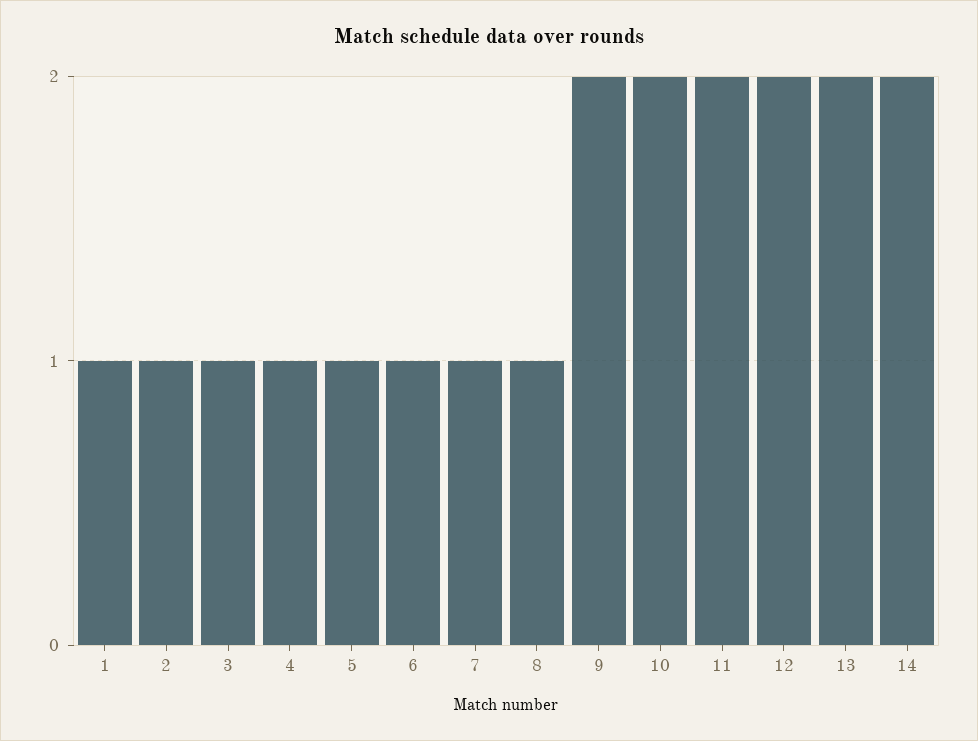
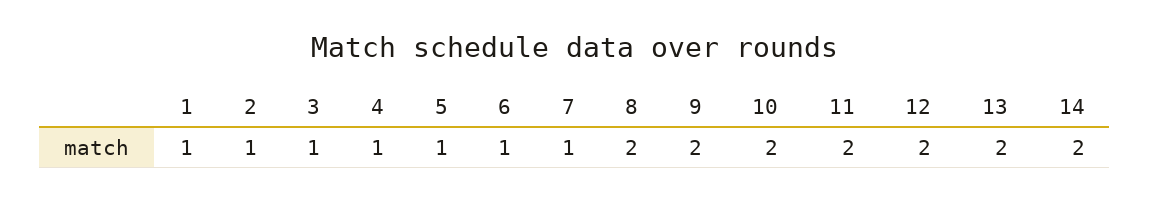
  {
    "1": 1,
    "2": 1,
    "3": 1,
    "4": 1,
    "5": 1,
    "6": 1,
    "7": 1,
-   "8": 1,
+   "8": 2,
    "9": 2,
    "10": 2,
    "11": 2,
    "12": 2,
    "13": 2,
    "14": 2
  }

